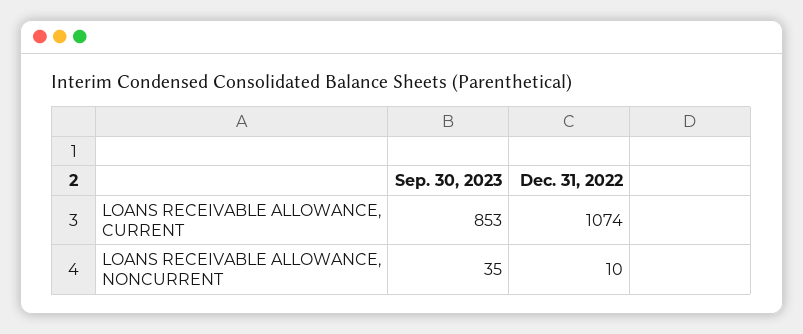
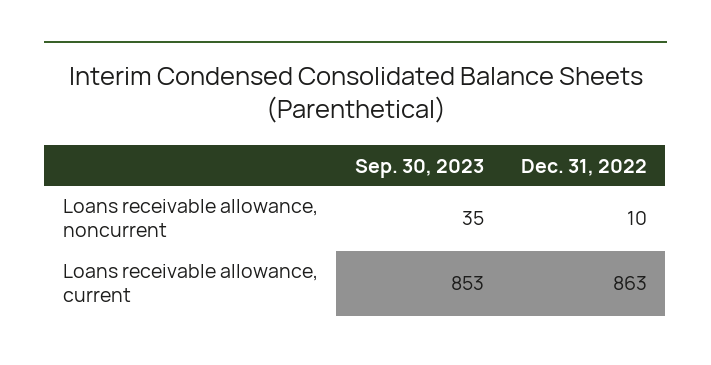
  {
    "Sep. 30, 2023": {
      "LOANS RECEIVABLE ALLOWANCE, CURRENT": 853,
      "LOANS RECEIVABLE ALLOWANCE, NONCURRENT": 35
    },
    "Dec. 31, 2022": {
-     "LOANS RECEIVABLE ALLOWANCE, CURRENT": 1074,
+     "LOANS RECEIVABLE ALLOWANCE, CURRENT": 863,
      "LOANS RECEIVABLE ALLOWANCE, NONCURRENT": 10
    }
  }

